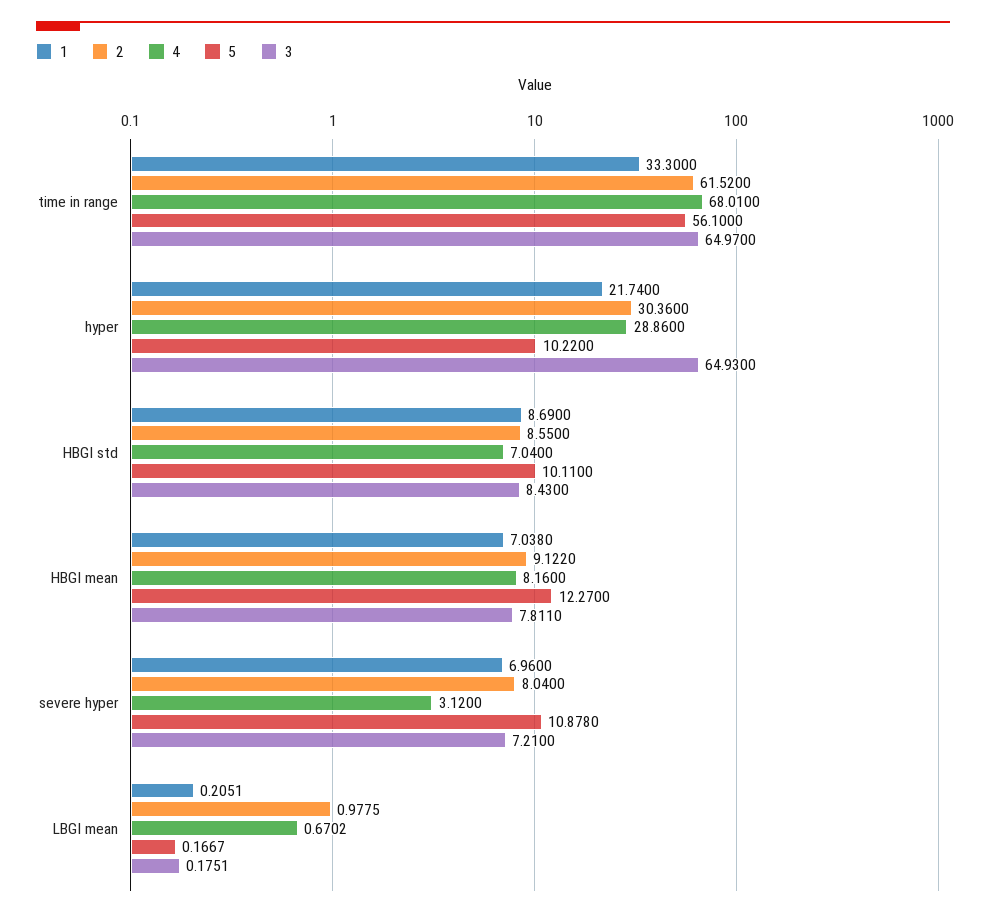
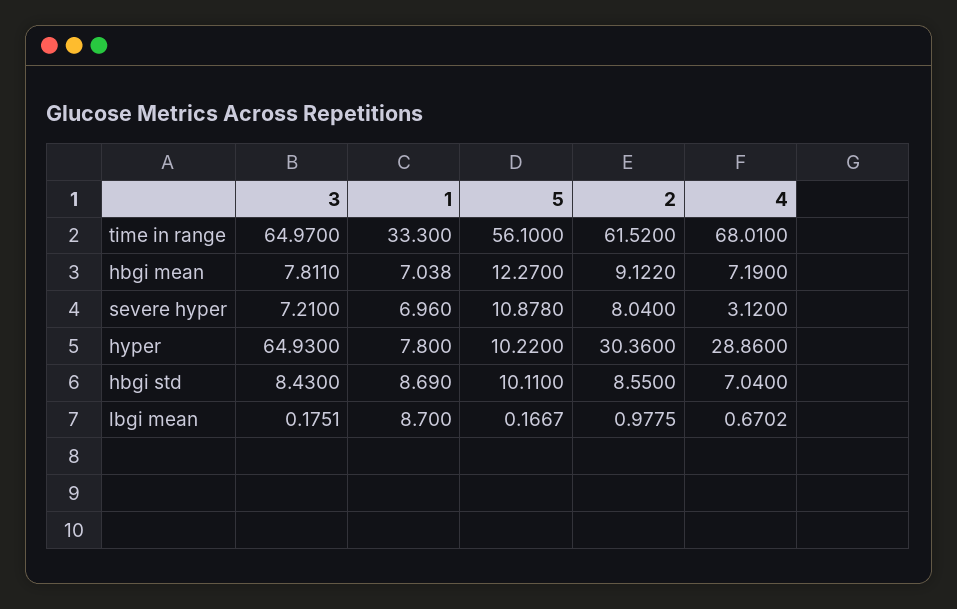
  {
    "1": {
      "time in range": 33.3,
-     "hyper": 21.74,
+     "hyper": 7.8,
      "HBGI std": 8.69,
      "HBGI mean": 7.038,
      "severe hyper": 6.96,
-     "LBGI mean": 0.2051
+     "LBGI mean": 8.7
    },
    "2": {
      "time in range": 61.52,
      "hyper": 30.36,
      "HBGI std": 8.55,
      "HBGI mean": 9.122,
      "severe hyper": 8.04,
      "LBGI mean": 0.9775
    },
    "4": {
      "time in range": 68.01,
      "hyper": 28.86,
      "HBGI std": 7.04,
-     "HBGI mean": 8.16,
+     "HBGI mean": 7.19,
      "severe hyper": 3.12,
      "LBGI mean": 0.6702
    },
    "5": {
      "time in range": 56.1,
      "hyper": 10.22,
      "HBGI std": 10.11,
      "HBGI mean": 12.27,
      "severe hyper": 10.878,
      "LBGI mean": 0.1667
    },
    "3": {
      "time in range": 64.97,
      "hyper": 64.93,
      "HBGI std": 8.43,
      "HBGI mean": 7.811,
      "severe hyper": 7.21,
      "LBGI mean": 0.1751
    }
  }

